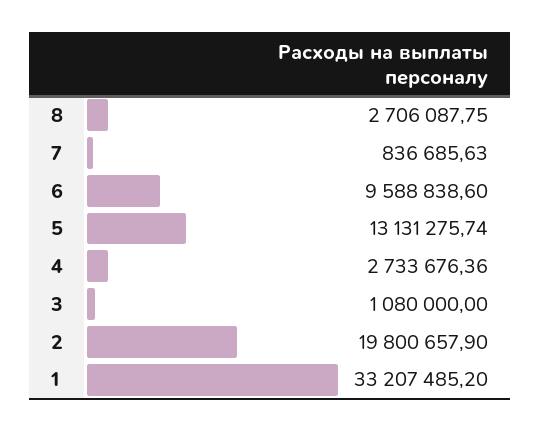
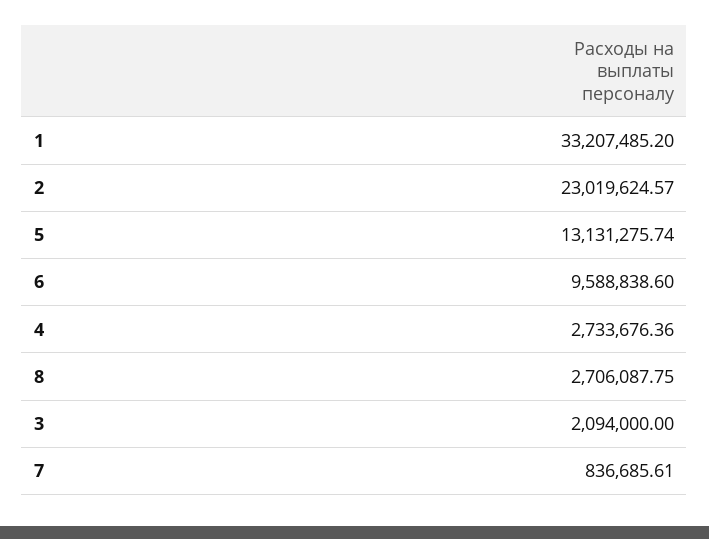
  {
    "8": 2706087.75,
-   "7": 836685.63,
+   "7": 836685.61,
    "6": 9588838.6,
    "5": 13131275.74,
    "4": 2733676.36,
-   "3": 1080000,
+   "3": 2094000,
-   "2": 19800657.9,
+   "2": 23019624.57,
    "1": 33207485.2
  }

